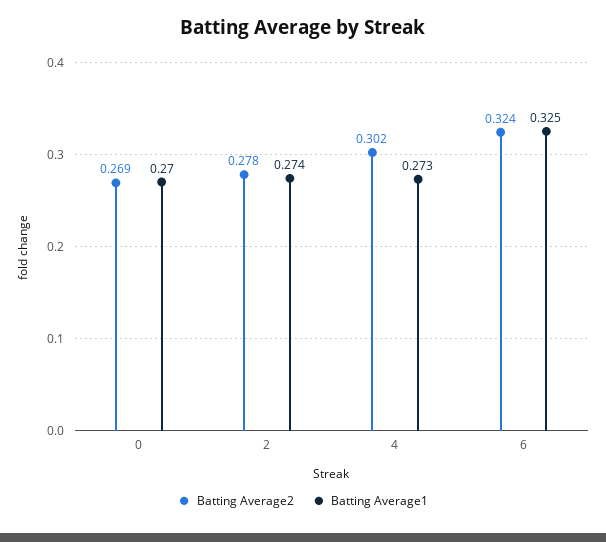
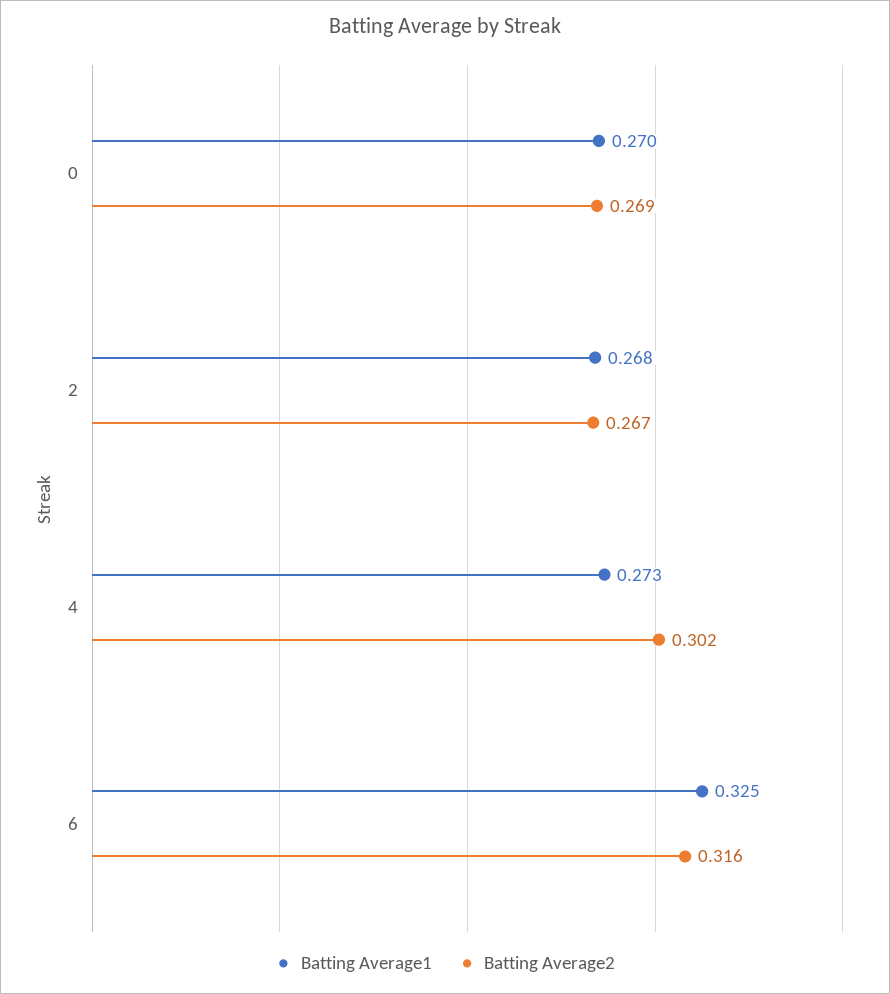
  {
    "Batting Average2": {
      "0": 0.269,
-     "2": 0.278,
+     "2": 0.267,
      "4": 0.302,
-     "6": 0.324
+     "6": 0.316
    },
    "Batting Average1": {
      "0": 0.27,
-     "2": 0.274,
+     "2": 0.268,
      "4": 0.273,
      "6": 0.325
    }
  }

